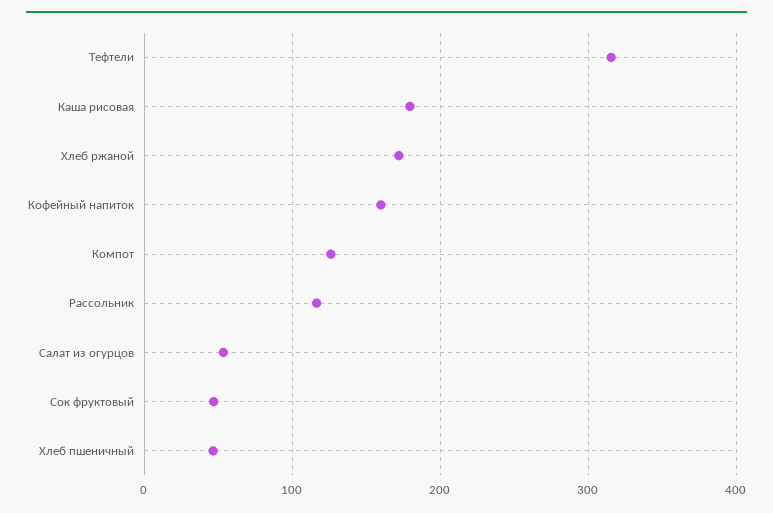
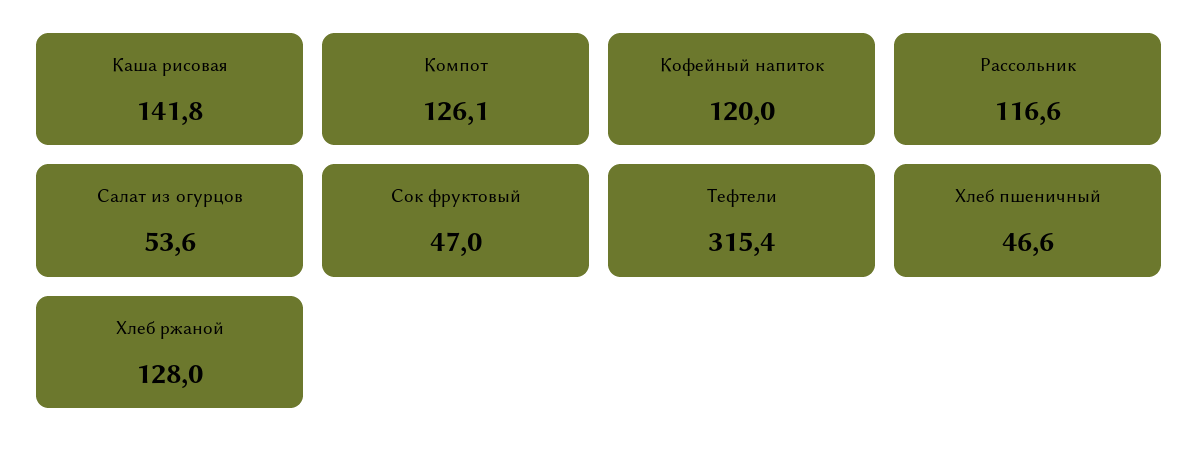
  {
    "Тефтели": 315.4,
-   "Каша рисовая": 180,
+   "Каша рисовая": 141.8,
-   "Хлеб ржаной": 170,
+   "Хлеб ржаной": 128,
-   "Кофейный напиток": 160,
+   "Кофейный напиток": 120,
    "Компот": 126.1,
    "Рассольник": 116.6,
    "Салат из огурцов": 53.6,
    "Сок фруктовый": 47,
    "Хлеб пшеничный": 46.6
  }

